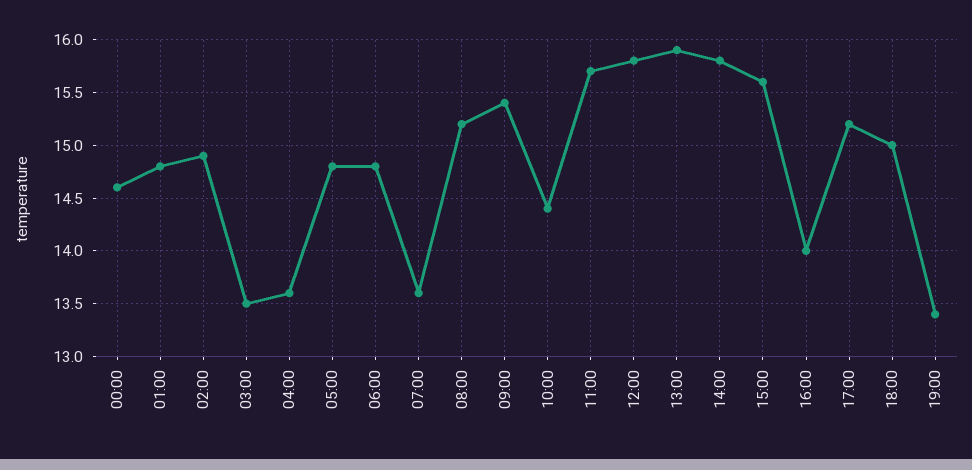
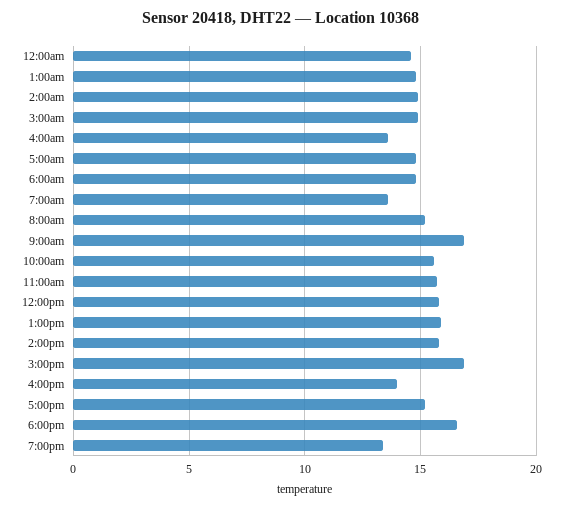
  {
    "00:00": 14.6,
    "01:00": 14.8,
    "02:00": 14.9,
-   "03:00": 13.5,
+   "03:00": 15,
    "04:00": 13.6,
    "05:00": 14.8,
    "06:00": 14.8,
    "07:00": 13.6,
    "08:00": 15.2,
-   "09:00": 15.4,
+   "09:00": 17,
-   "10:00": 14.4,
+   "10:00": 15.5,
    "11:00": 15.7,
    "12:00": 15.8,
    "13:00": 15.9,
    "14:00": 15.8,
-   "15:00": 15.6,
+   "15:00": 17,
    "16:00": 14,
    "17:00": 15.2,
-   "18:00": 15,
+   "18:00": 16.5,
    "19:00": 13.4
  }

